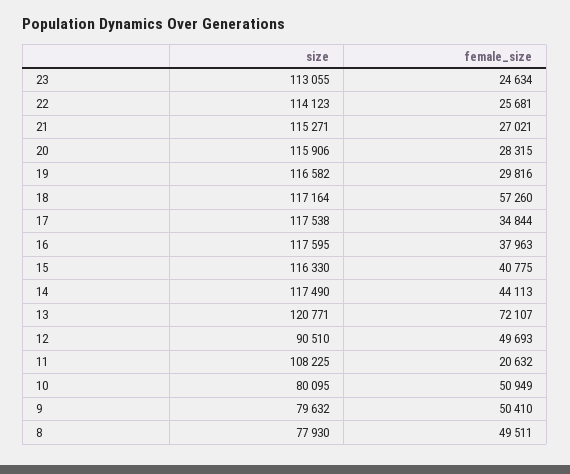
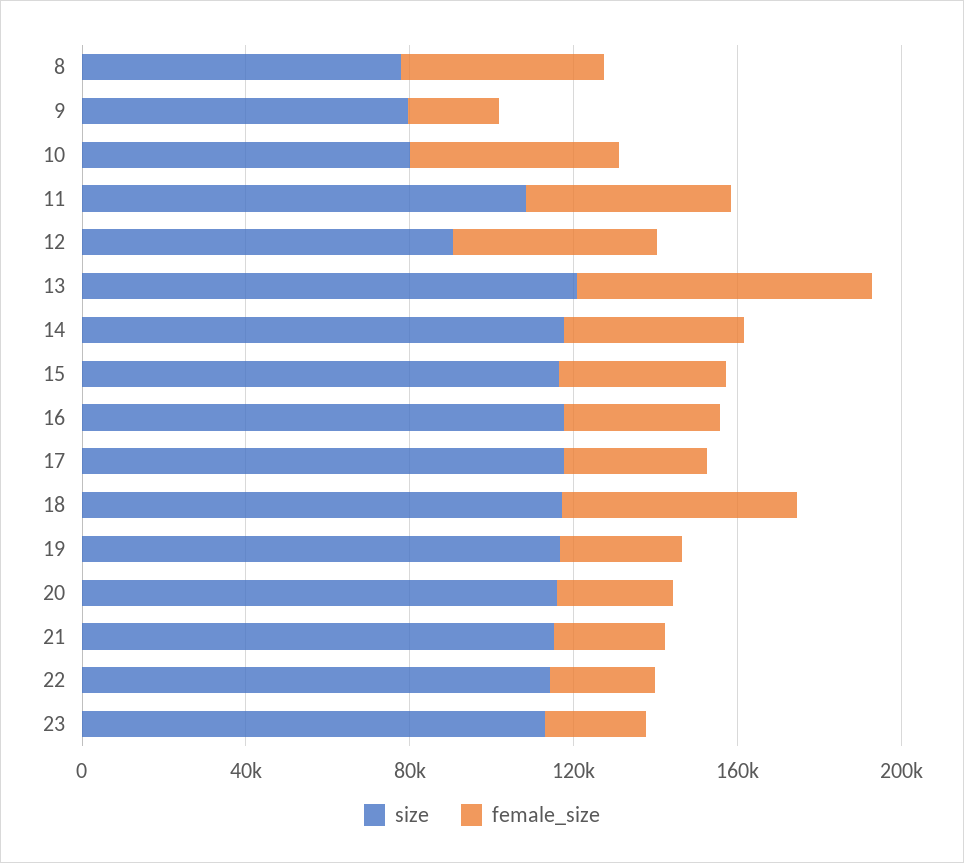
  {
    "size": {
      "23": 113055,
      "22": 114123,
      "21": 115271,
      "20": 115906,
      "19": 116582,
      "18": 117164,
      "17": 117538,
      "16": 117595,
      "15": 116330,
      "14": 117490,
      "13": 120771,
      "12": 90510,
      "11": 108225,
      "10": 80095,
      "9": 79632,
      "8": 77930
    },
    "female_size": {
      "23": 24634,
      "22": 25681,
      "21": 27021,
      "20": 28315,
      "19": 29816,
      "18": 57260,
      "17": 34844,
      "16": 37963,
      "15": 40775,
      "14": 44113,
      "13": 72107,
      "12": 49693,
-     "11": 20632,
+     "11": 50000,
      "10": 50949,
-     "9": 50410,
+     "9": 20000,
      "8": 49511
    }
  }

